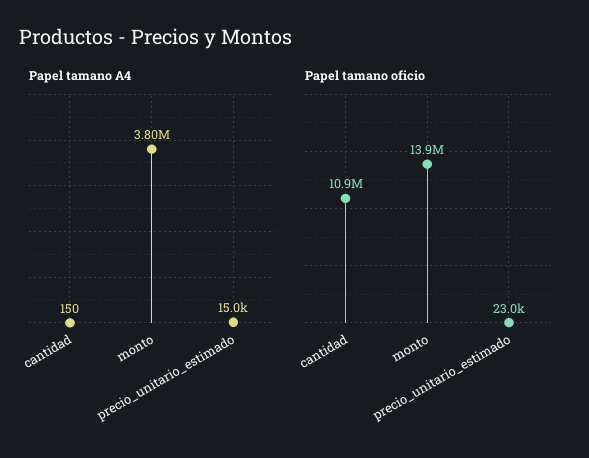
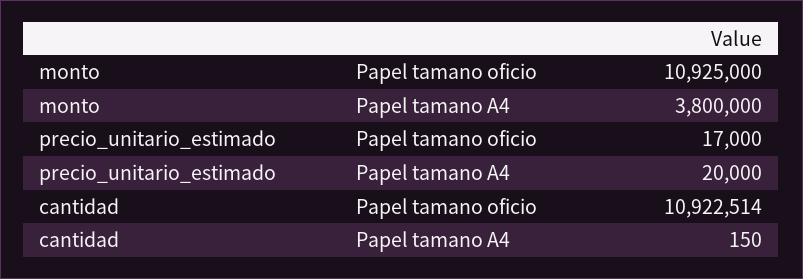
  {
    "Papel tamano A4": {
      "cantidad": 150,
      "monto": 3800000,
-     "precio_unitario_estimado": 15000
+     "precio_unitario_estimado": 20000
    },
    "Papel tamano oficio": {
      "cantidad": 10922514,
-     "monto": 13900000,
+     "monto": 10925000,
-     "precio_unitario_estimado": 23000
+     "precio_unitario_estimado": 17000
    }
  }

